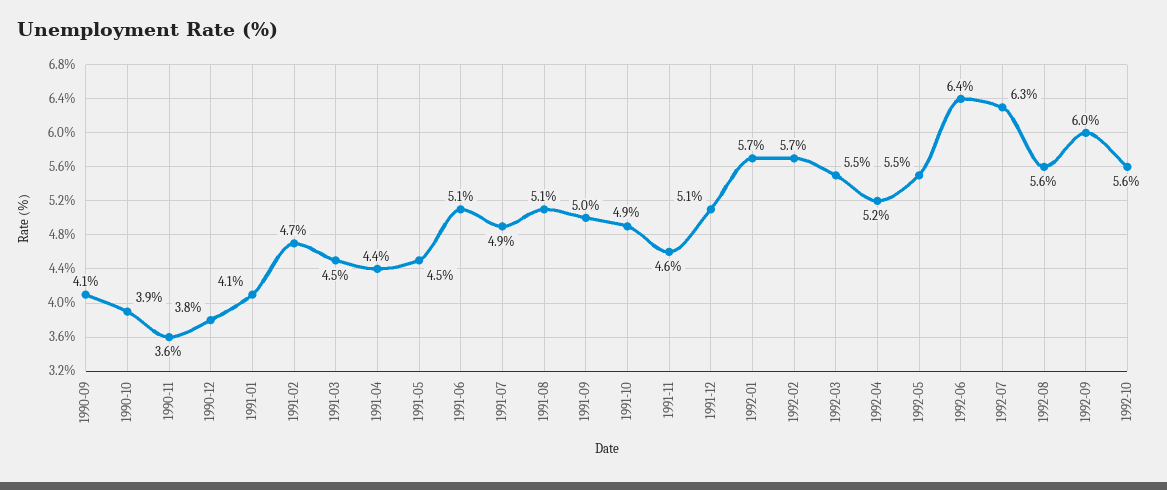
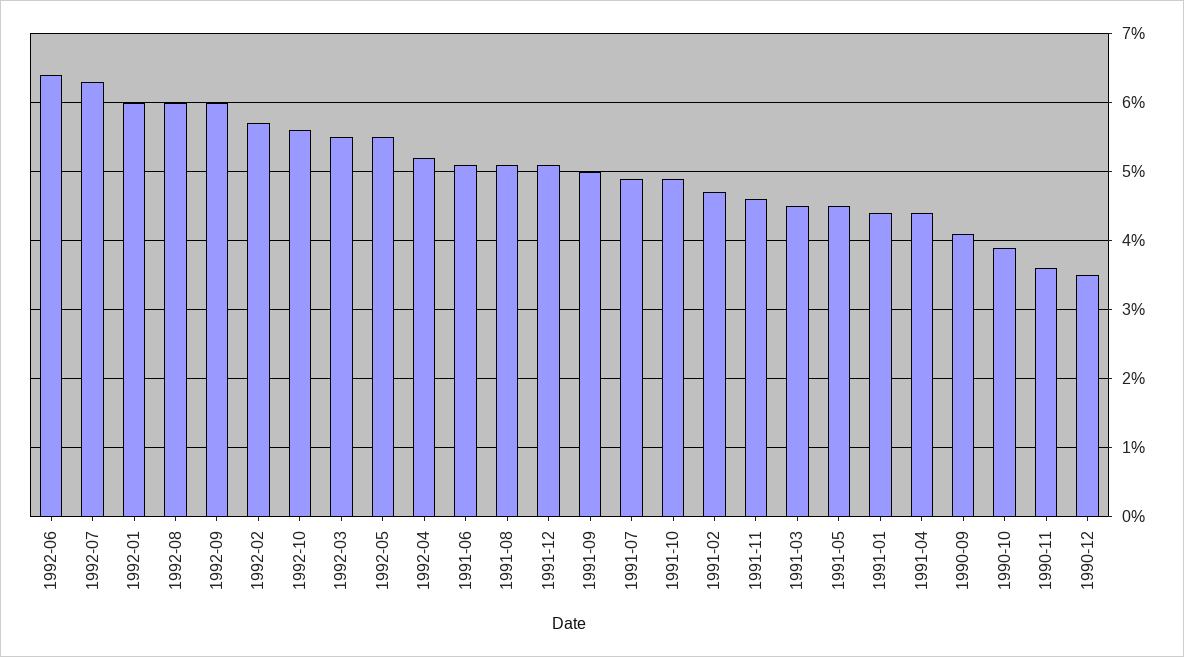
  {
    "1990-09": 4.1,
    "1990-10": 3.9,
    "1990-11": 3.6,
-   "1990-12": 3.8,
+   "1990-12": 3.5,
-   "1991-01": 4.1,
+   "1991-01": 4.4,
    "1991-02": 4.7,
    "1991-03": 4.5,
    "1991-04": 4.4,
    "1991-05": 4.5,
    "1991-06": 5.1,
    "1991-07": 4.9,
    "1991-08": 5.1,
    "1991-09": 5,
    "1991-10": 4.9,
    "1991-11": 4.6,
    "1991-12": 5.1,
-   "1992-01": 5.7,
+   "1992-01": 6,
    "1992-02": 5.7,
    "1992-03": 5.5,
    "1992-04": 5.2,
    "1992-05": 5.5,
    "1992-06": 6.4,
    "1992-07": 6.3,
-   "1992-08": 5.6,
+   "1992-08": 6,
    "1992-09": 6,
    "1992-10": 5.6
  }

